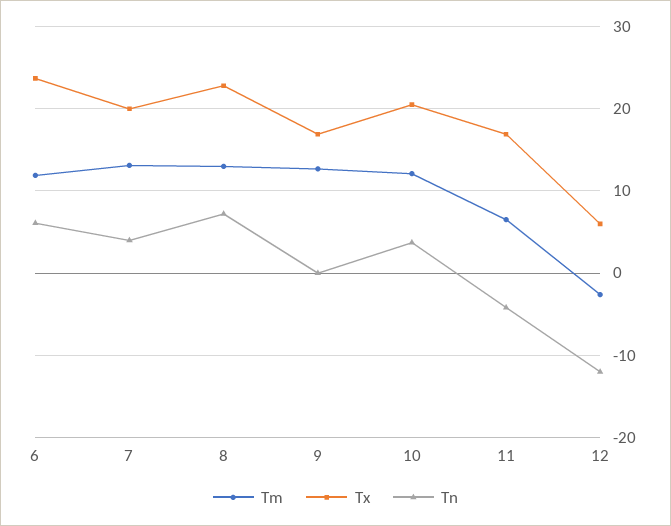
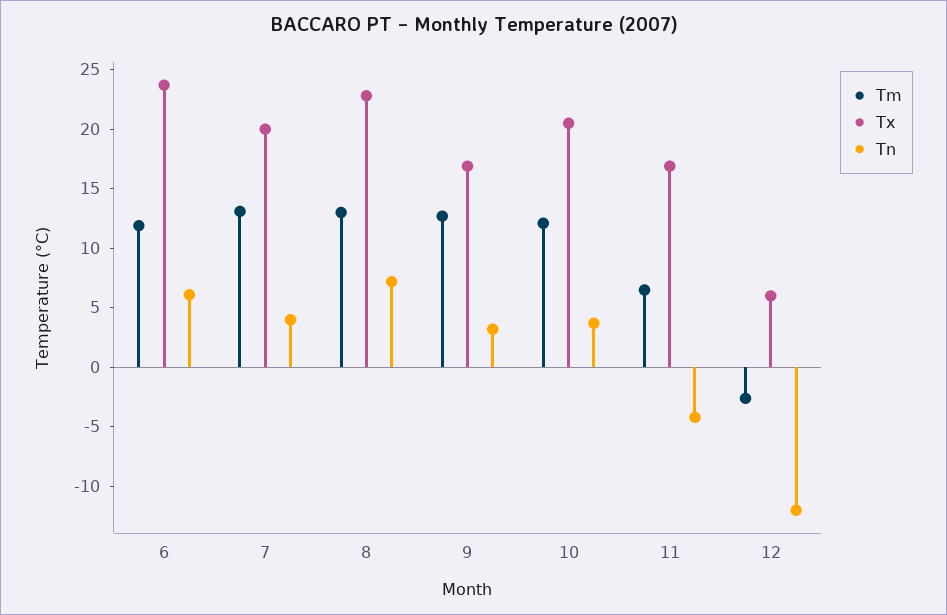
  {
    "Tm": {
      "6": 12,
      "7": 13,
      "8": 13,
      "9": 13,
      "10": 12,
      "11": 7,
      "12": -3
    },
    "Tx": {
      "6": 24,
      "7": 20,
      "8": 23,
      "9": 17,
      "10": 21,
      "11": 17,
      "12": 6
    },
    "Tn": {
      "6": 6,
      "7": 4,
      "8": 7,
-     "9": 0,
+     "9": 3,
      "10": 4,
      "11": -4,
      "12": -12
    }
  }

